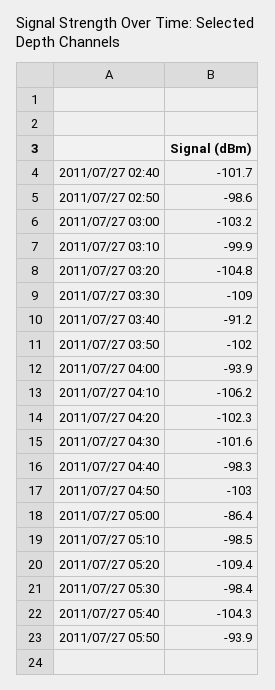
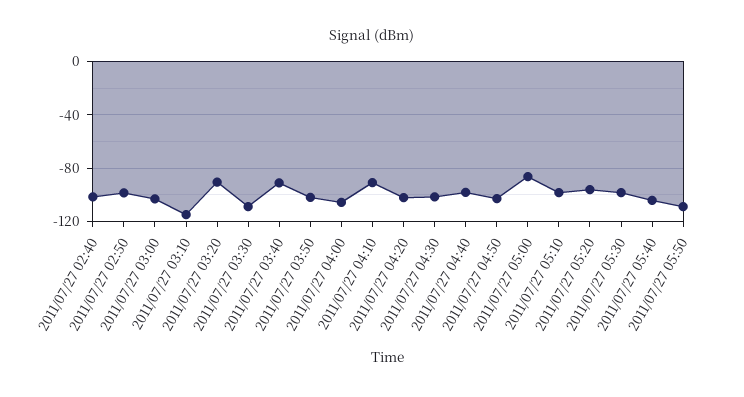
  {
    "2011/07/27 02:40": -101.7,
    "2011/07/27 02:50": -98.6,
    "2011/07/27 03:00": -103.2,
-   "2011/07/27 03:10": -99.9,
+   "2011/07/27 03:10": -115,
-   "2011/07/27 03:20": -104.8,
+   "2011/07/27 03:20": -90,
    "2011/07/27 03:30": -109,
    "2011/07/27 03:40": -91.2,
    "2011/07/27 03:50": -102,
-   "2011/07/27 04:00": -93.9,
+   "2011/07/27 04:00": -105,
-   "2011/07/27 04:10": -106.2,
+   "2011/07/27 04:10": -90,
    "2011/07/27 04:20": -102.3,
    "2011/07/27 04:30": -101.6,
    "2011/07/27 04:40": -98.3,
    "2011/07/27 04:50": -103,
    "2011/07/27 05:00": -86.4,
    "2011/07/27 05:10": -98.5,
-   "2011/07/27 05:20": -109.4,
+   "2011/07/27 05:20": -95,
    "2011/07/27 05:30": -98.4,
    "2011/07/27 05:40": -104.3,
-   "2011/07/27 05:50": -93.9
+   "2011/07/27 05:50": -110
  }

